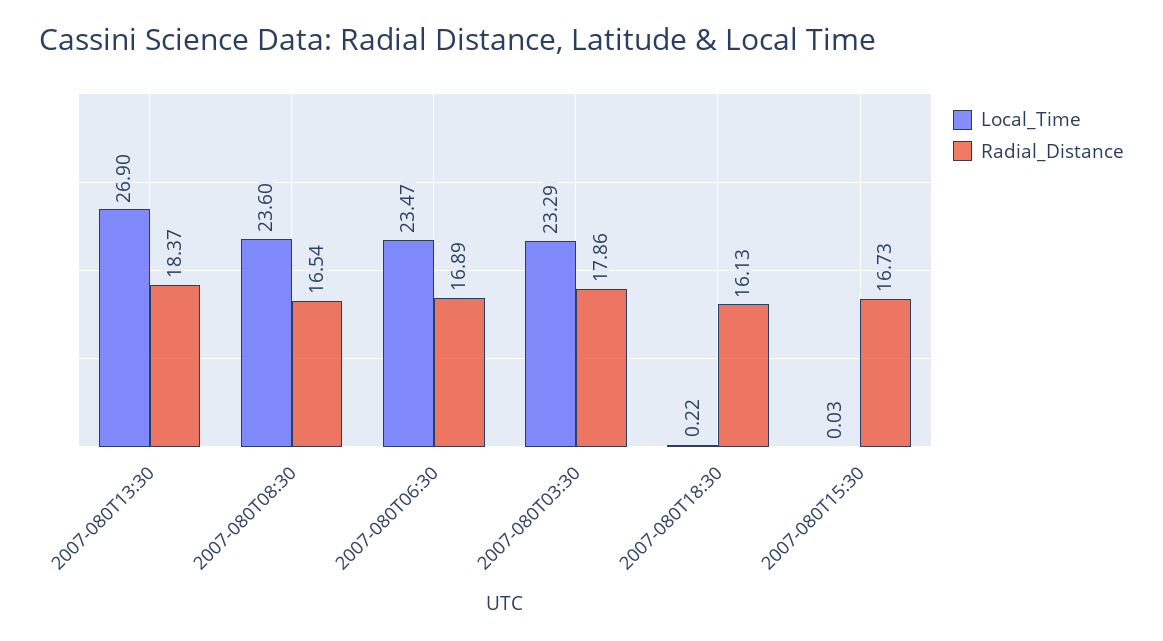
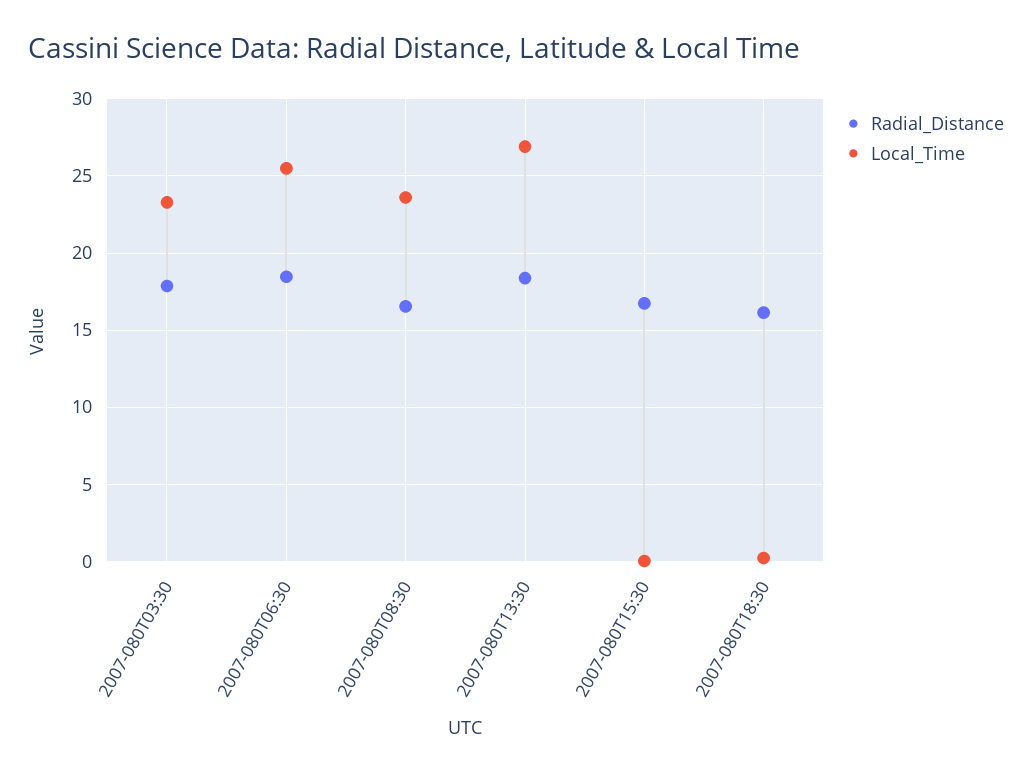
  {
    "Local_Time": {
      "2007-080T13:30": 26.9,
      "2007-080T08:30": 23.6,
-     "2007-080T06:30": 23.47,
+     "2007-080T06:30": 25.5,
      "2007-080T03:30": 23.29,
      "2007-080T18:30": 0.22,
      "2007-080T15:30": 0.03
    },
    "Radial_Distance": {
      "2007-080T13:30": 18.37,
      "2007-080T08:30": 16.54,
-     "2007-080T06:30": 16.89,
+     "2007-080T06:30": 18.5,
      "2007-080T03:30": 17.86,
      "2007-080T18:30": 16.13,
      "2007-080T15:30": 16.73
    }
  }

